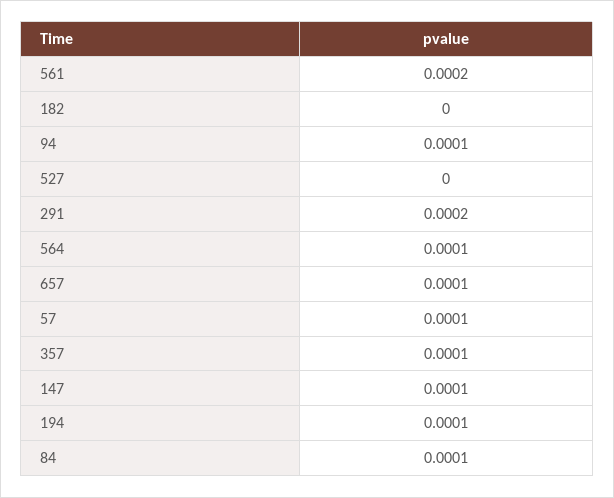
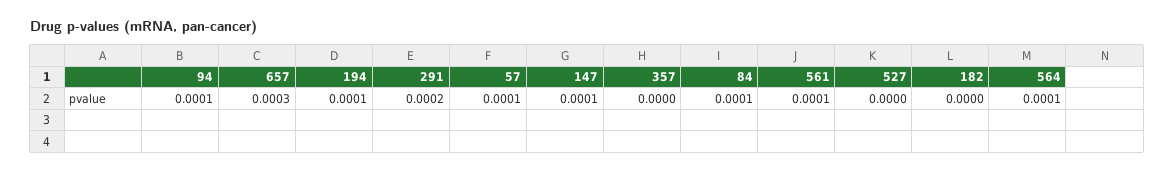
  {
-   "561": 0.0002,
+   "561": 0.0001,
    "182": 0,
    "94": 0.0001,
    "527": 0,
    "291": 0.0002,
    "564": 0.0001,
-   "657": 0.0001,
+   "657": 0.0003,
    "57": 0.0001,
-   "357": 0.0001,
+   "357": 0,
    "147": 0.0001,
    "194": 0.0001,
    "84": 0.0001
  }

